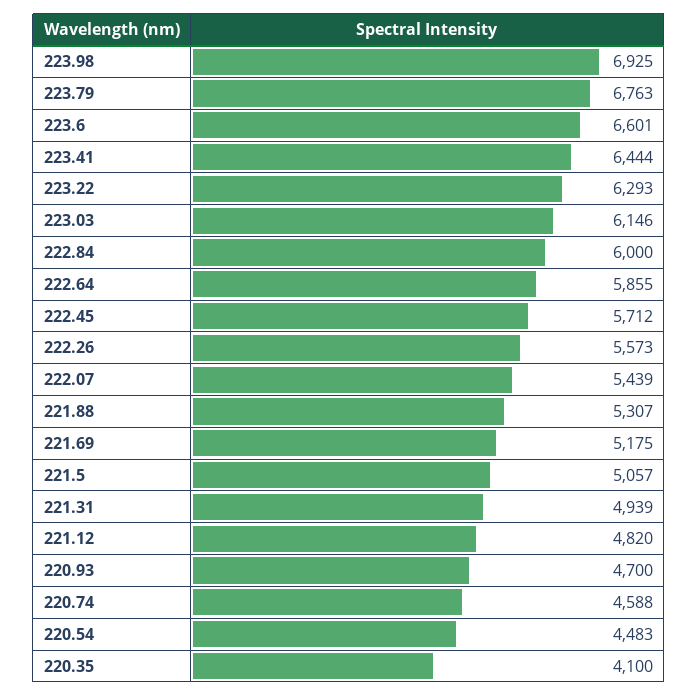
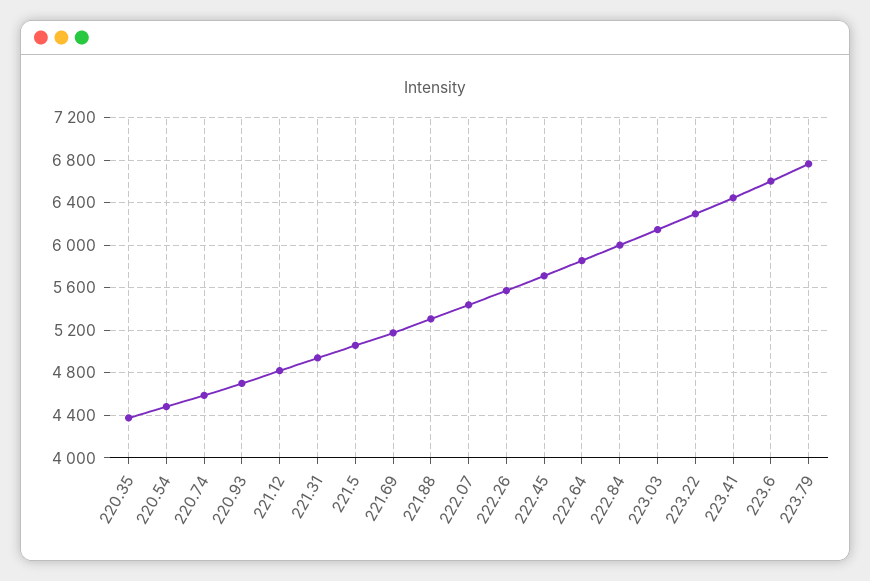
  {
-   "223.98": 6925,
    "223.79": 6763,
    "223.6": 6601,
    "223.41": 6444,
    "223.22": 6293,
    "223.03": 6146,
    "222.84": 6000,
    "222.64": 5855,
    "222.45": 5712,
    "222.26": 5573,
    "222.07": 5439,
    "221.88": 5307,
    "221.69": 5175,
    "221.5": 5057,
    "221.31": 4939,
    "221.12": 4820,
    "220.93": 4700,
    "220.74": 4588,
    "220.54": 4483,
-   "220.35": 4100
+   "220.35": 4400
  }

